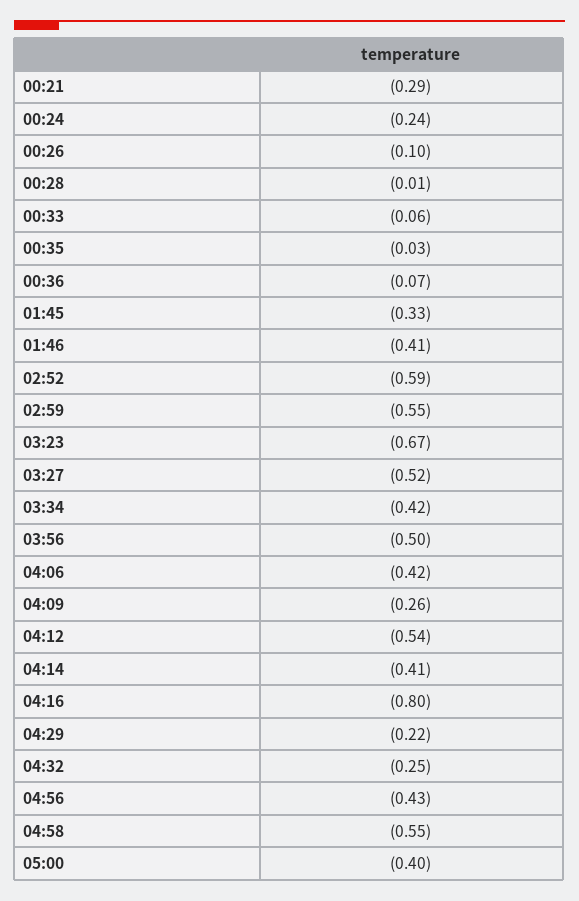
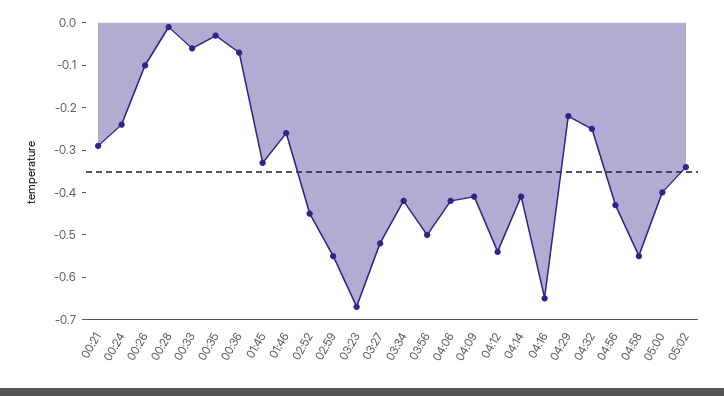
  {
    "00:21": -0.29,
    "00:24": -0.24,
    "00:26": -0.1,
    "00:28": -0.01,
    "00:33": -0.06,
    "00:35": -0.03,
    "00:36": -0.07,
    "01:45": -0.33,
-   "01:46": -0.41,
+   "01:46": -0.25,
-   "02:52": -0.59,
+   "02:52": -0.45,
    "02:59": -0.55,
    "03:23": -0.67,
    "03:27": -0.52,
    "03:34": -0.42,
    "03:56": -0.5,
    "04:06": -0.42,
-   "04:09": -0.26,
+   "04:09": -0.4,
    "04:12": -0.54,
    "04:14": -0.41,
-   "04:16": -0.8,
+   "04:16": -0.65,
    "04:29": -0.22,
    "04:32": -0.25,
    "04:56": -0.43,
    "04:58": -0.55,
-   "05:00": -0.4
+   "05:00": -0.4,
+   "05:02": -0.35
  }

